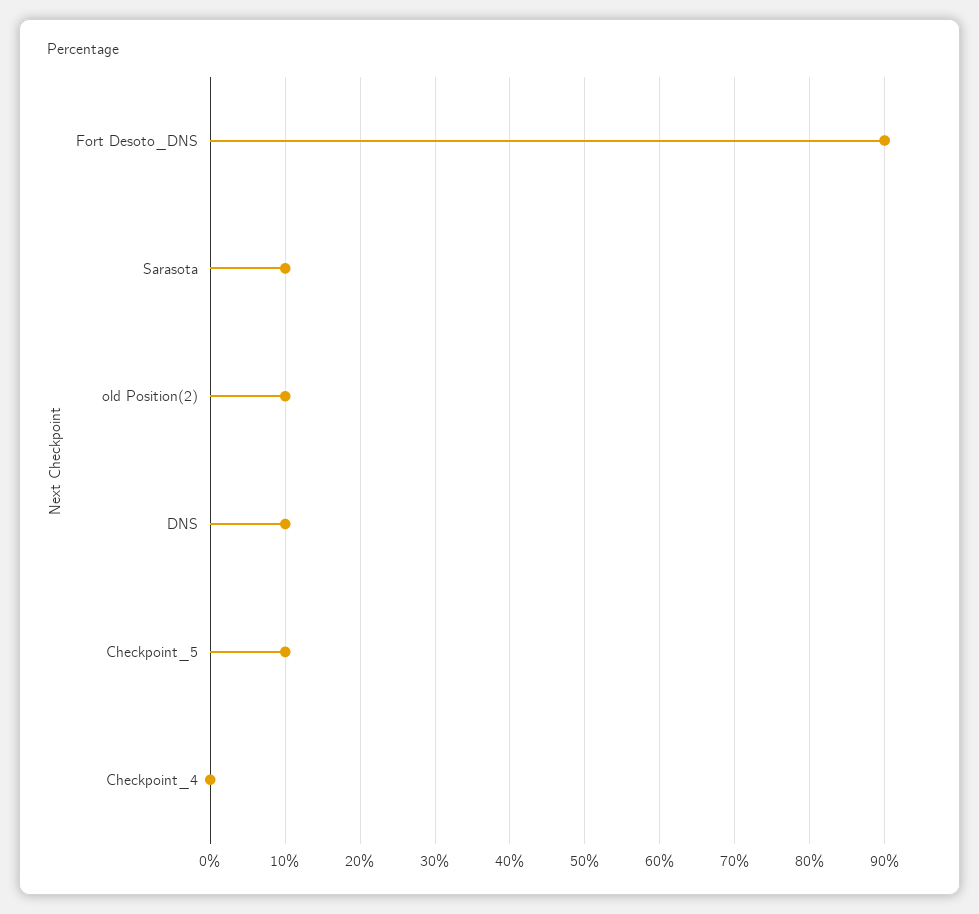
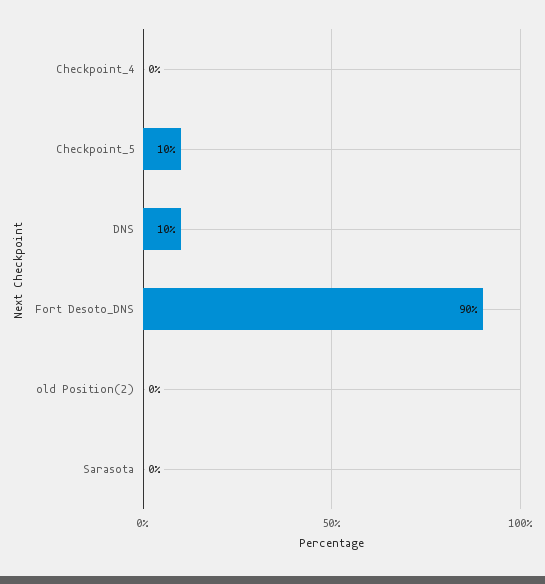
  {
    "Fort Desoto_DNS": 90,
-   "Sarasota": 10,
+   "Sarasota": 0,
-   "old Position(2)": 10,
+   "old Position(2)": 0,
    "DNS": 10,
    "Checkpoint_5": 10,
    "Checkpoint_4": 0
  }

